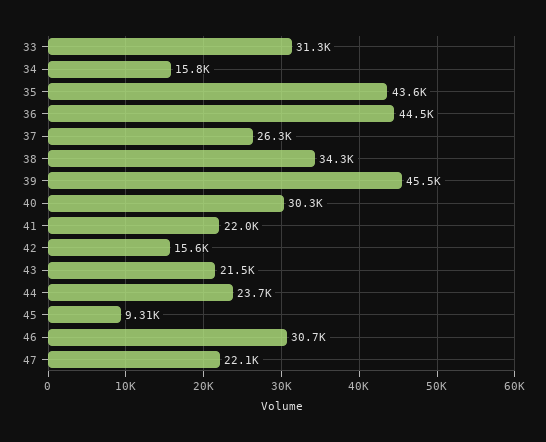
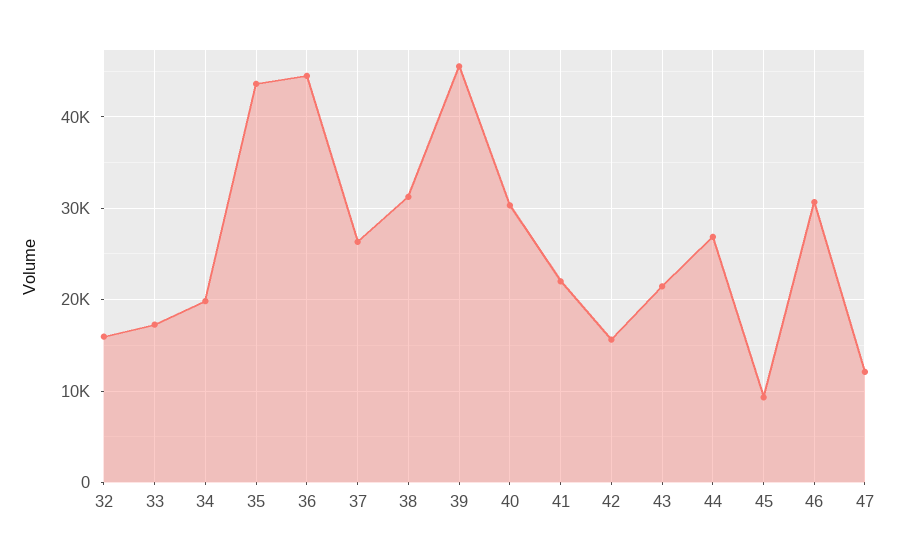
  {
-   "33": 31300,
+   "33": 17000,
-   "34": 15800,
+   "34": 20000,
    "35": 43600,
    "36": 44500,
    "37": 26300,
-   "38": 34300,
+   "38": 31000,
    "39": 45500,
    "40": 30300,
    "41": 22000,
    "42": 15600,
    "43": 21500,
-   "44": 23700,
+   "44": 27000,
    "45": 9310,
    "46": 30700,
-   "47": 22100
+   "47": 12000,
+   "32": 16000
  }

